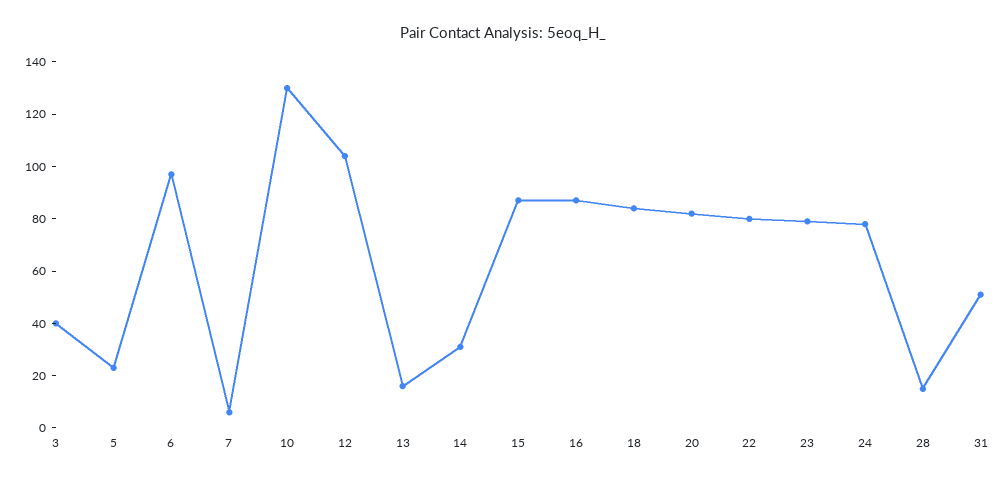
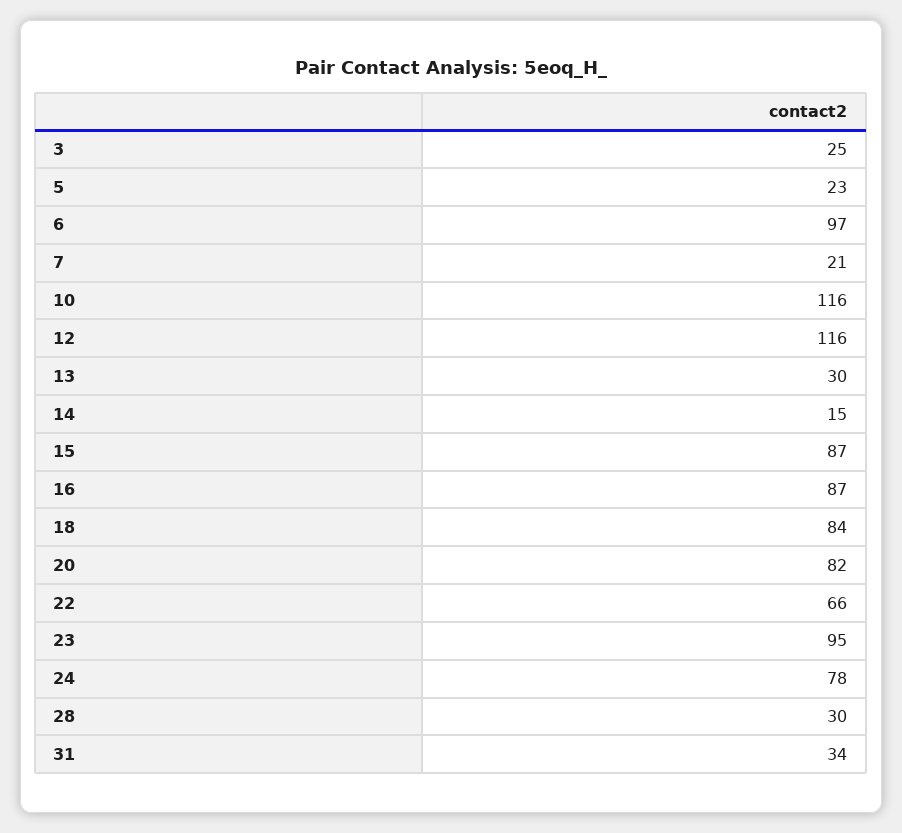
  {
-   "3": 40,
+   "3": 25,
    "5": 23,
    "6": 97,
-   "7": 5,
+   "7": 21,
-   "10": 130,
+   "10": 116,
-   "12": 105,
+   "12": 116,
-   "13": 15,
+   "13": 30,
-   "14": 30,
+   "14": 15,
    "15": 87,
    "16": 87,
    "18": 84,
    "20": 82,
-   "22": 80,
+   "22": 66,
-   "23": 80,
+   "23": 95,
    "24": 78,
-   "28": 15,
+   "28": 30,
-   "31": 50
+   "31": 34
  }

